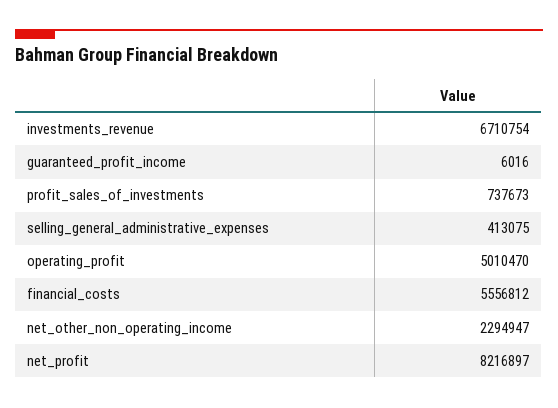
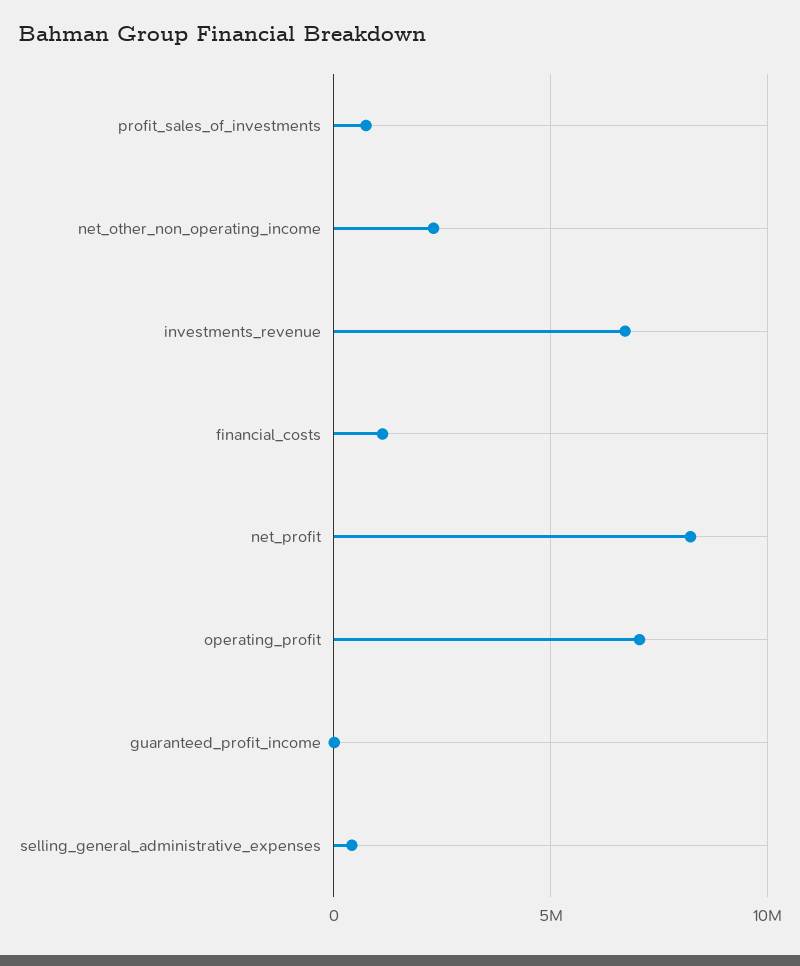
  {
    "investments_revenue": 6710754,
    "guaranteed_profit_income": 6016,
    "profit_sales_of_investments": 737673,
    "selling_general_administrative_expenses": 413075,
-   "operating_profit": 5010470,
+   "operating_profit": 7000000,
-   "financial_costs": 5556812,
+   "financial_costs": 1000000,
    "net_other_non_operating_income": 2294947,
    "net_profit": 8216897
  }

